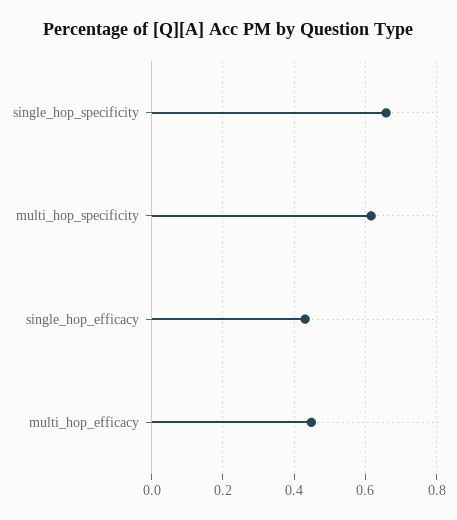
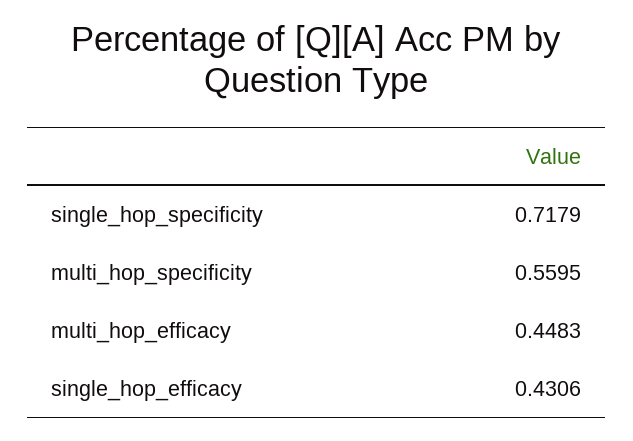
  {
-   "single_hop_specificity": 0.66,
+   "single_hop_specificity": 0.7179,
-   "multi_hop_specificity": 0.62,
+   "multi_hop_specificity": 0.5595,
    "single_hop_efficacy": 0.4306,
    "multi_hop_efficacy": 0.4483
  }

